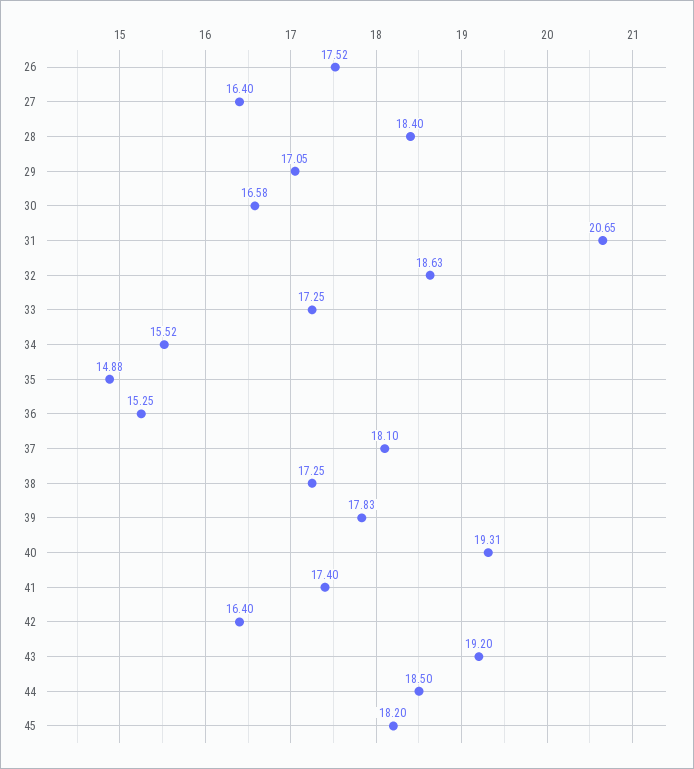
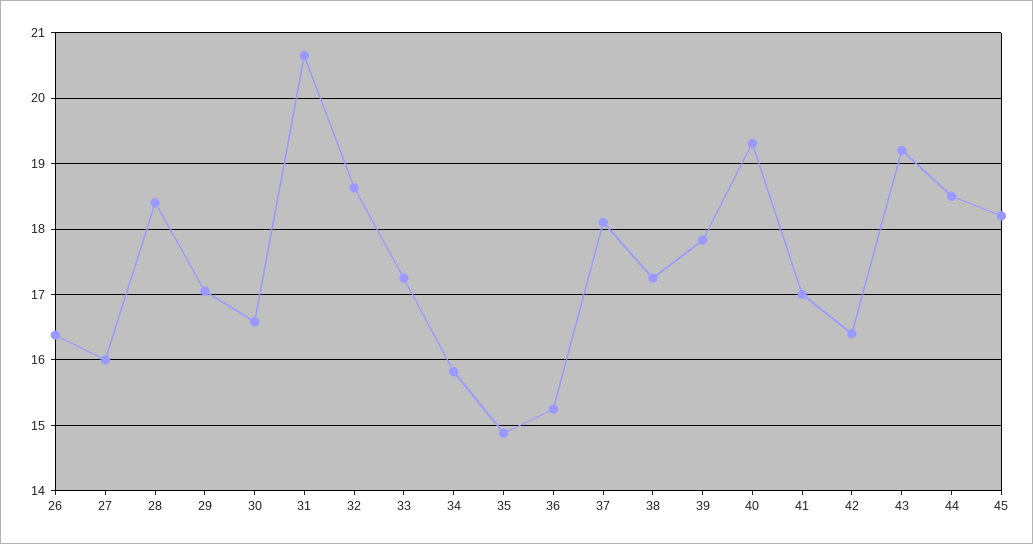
  {
-   "26": 17.52,
+   "26": 16.4,
-   "27": 16.4,
+   "27": 16,
    "28": 18.4,
    "29": 17.05,
    "30": 16.58,
    "31": 20.65,
    "32": 18.63,
    "33": 17.25,
-   "34": 15.52,
+   "34": 15.8,
    "35": 14.88,
    "36": 15.25,
    "37": 18.1,
    "38": 17.25,
    "39": 17.83,
    "40": 19.31,
-   "41": 17.4,
+   "41": 17,
    "42": 16.4,
    "43": 19.2,
    "44": 18.5,
    "45": 18.2
  }

